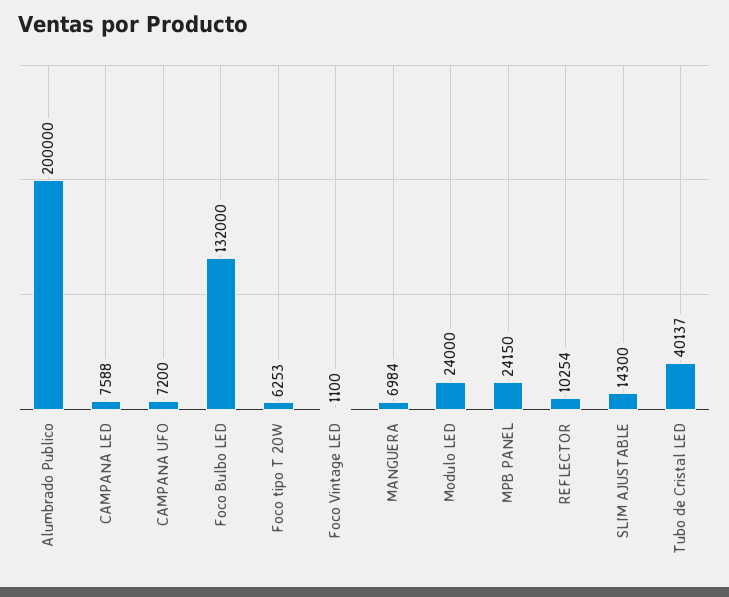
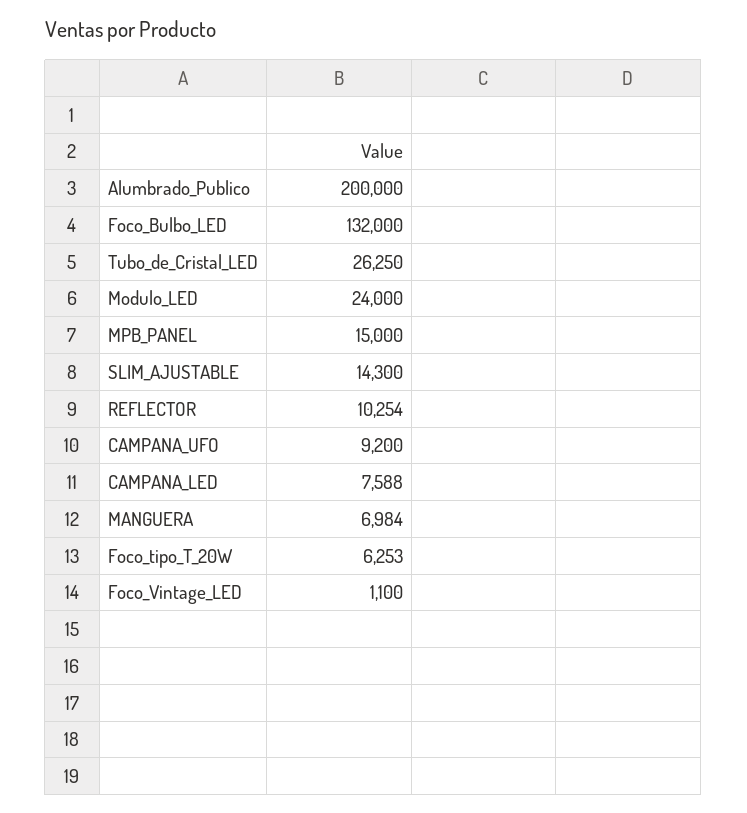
  {
    "Alumbrado Publico": 200000,
    "CAMPANA LED": 7588,
-   "CAMPANA UFO": 7200,
+   "CAMPANA UFO": 9200,
    "Foco Bulbo LED": 132000,
    "Foco tipo T 20W": 6253,
    "Foco Vintage LED": 1100,
    "MANGUERA": 6984,
    "Modulo LED": 24000,
-   "MPB PANEL": 24150,
+   "MPB PANEL": 15000,
    "REFLECTOR": 10254,
    "SLIM AJUSTABLE": 14300,
-   "Tubo de Cristal LED": 40137
+   "Tubo de Cristal LED": 26250
  }

